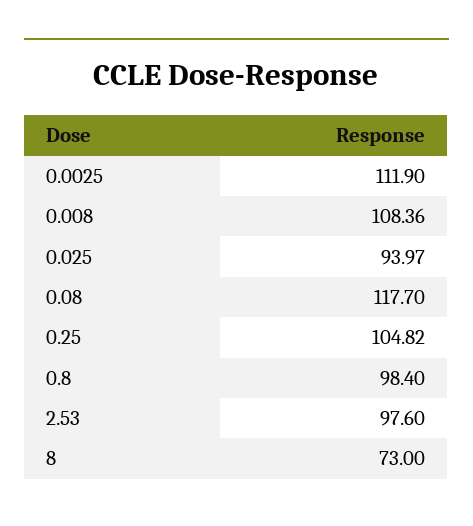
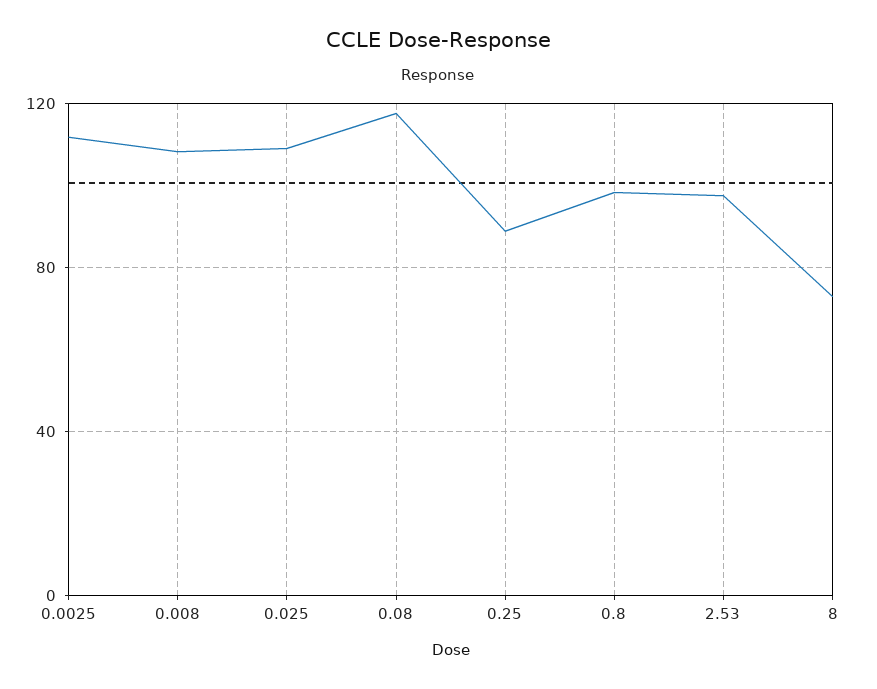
  {
    "0.0025": 111.9,
    "0.008": 108.36,
-   "0.025": 93.97,
+   "0.025": 110,
    "0.08": 117.7,
-   "0.25": 104.82,
+   "0.25": 90,
    "0.8": 98.4,
    "2.53": 97.6,
    "8": 73
  }

